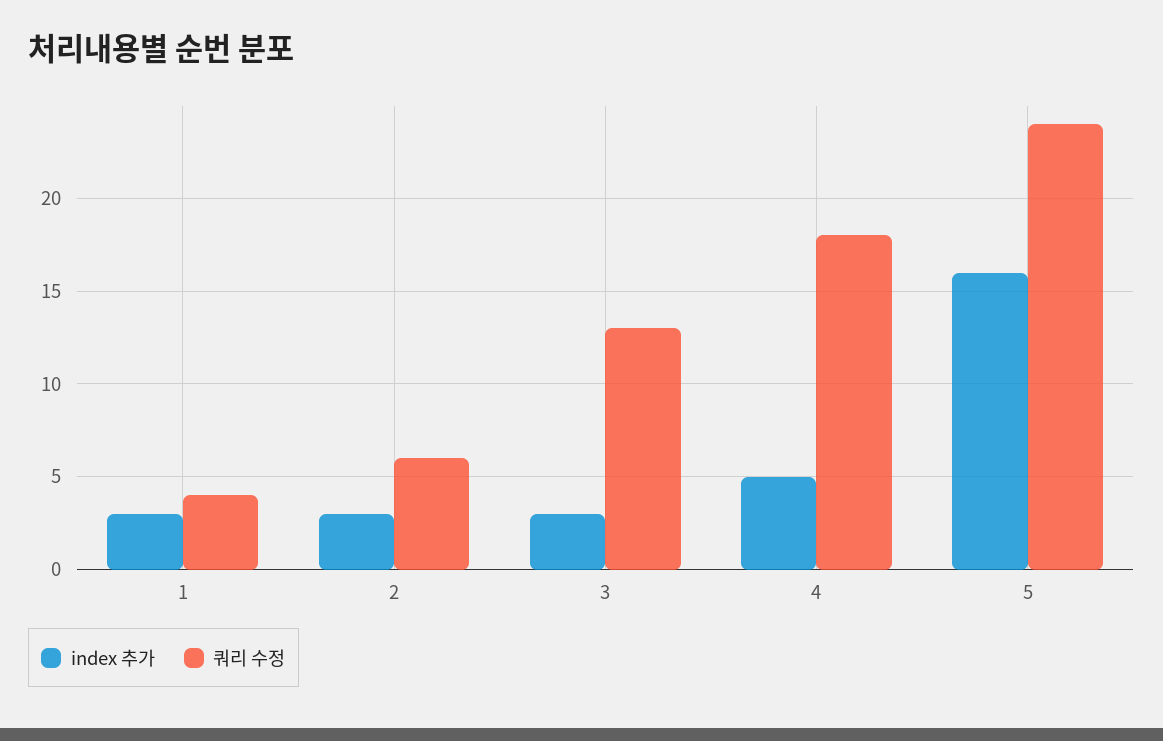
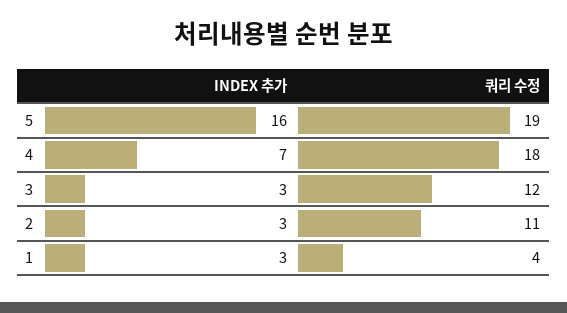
  {
    "index 추가": {
      "1": 3,
      "2": 3,
      "3": 3,
-     "4": 5,
+     "4": 7,
      "5": 16
    },
    "쿼리 수정": {
      "1": 4,
-     "2": 6,
+     "2": 11,
-     "3": 13,
+     "3": 12,
      "4": 18,
-     "5": 24
+     "5": 19
    }
  }

